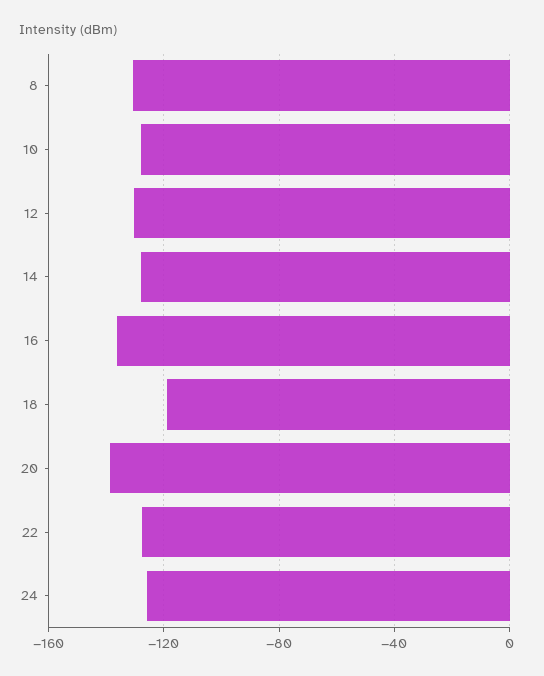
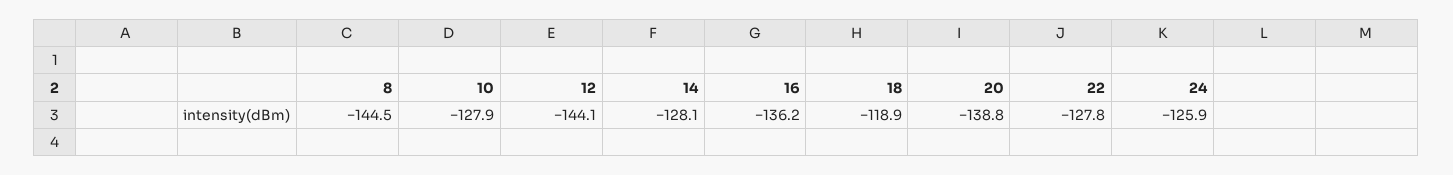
  {
-   "8": -130,
+   "8": -144.5,
    "10": -127.9,
-   "12": -130,
+   "12": -144.1,
    "14": -128.1,
    "16": -136.2,
    "18": -118.9,
    "20": -138.8,
    "22": -127.8,
    "24": -125.9
  }

